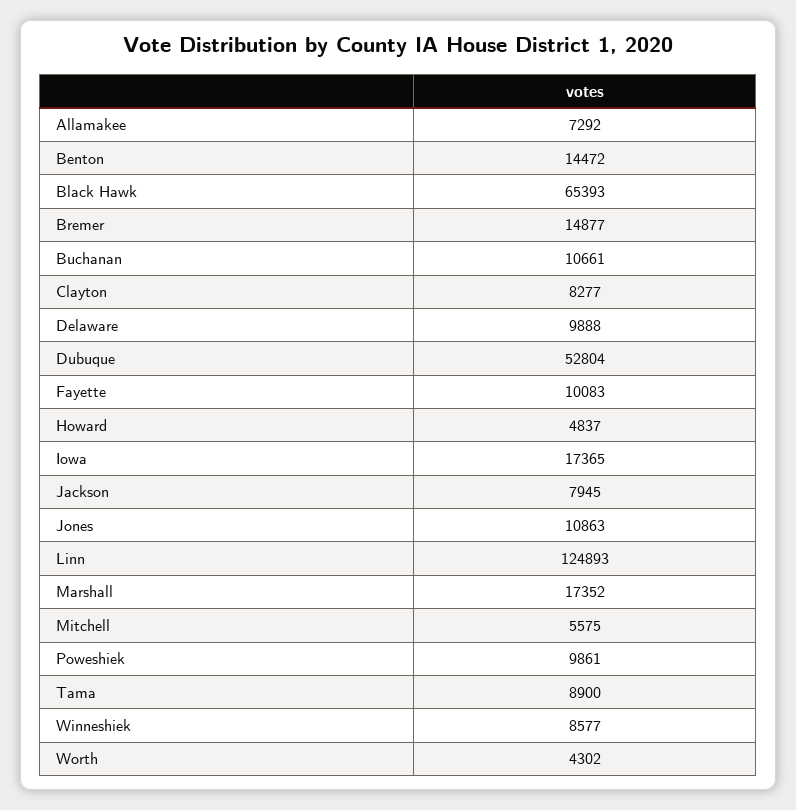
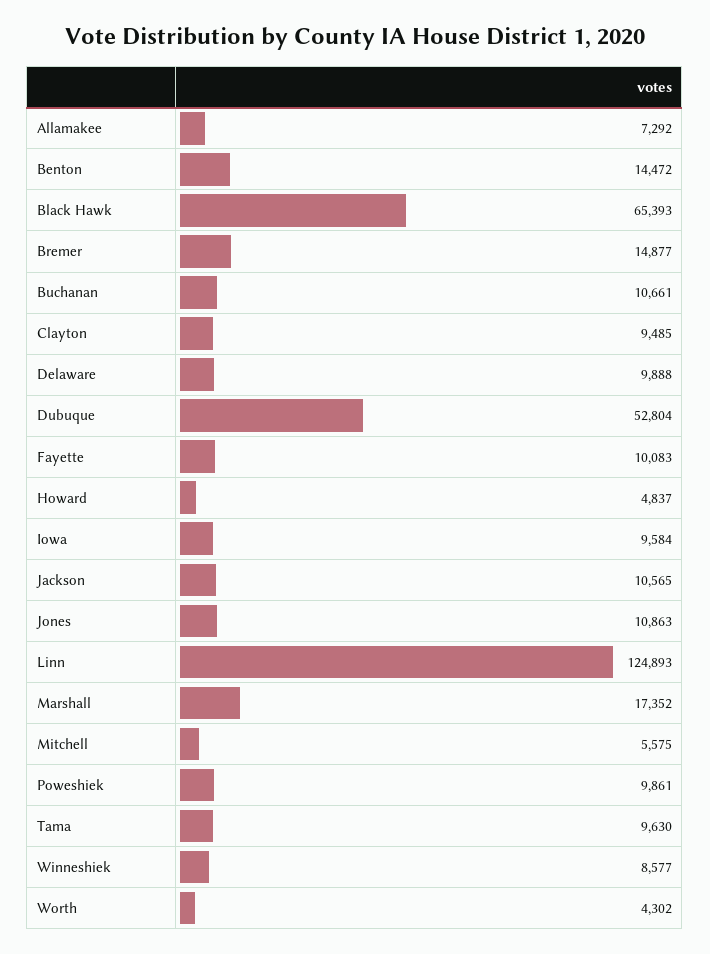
  {
    "Allamakee": 7292,
    "Benton": 14472,
    "Black Hawk": 65393,
    "Bremer": 14877,
    "Buchanan": 10661,
-   "Clayton": 8277,
+   "Clayton": 9485,
    "Delaware": 9888,
    "Dubuque": 52804,
    "Fayette": 10083,
    "Howard": 4837,
-   "Iowa": 17365,
+   "Iowa": 9584,
-   "Jackson": 7945,
+   "Jackson": 10565,
    "Jones": 10863,
    "Linn": 124893,
    "Marshall": 17352,
    "Mitchell": 5575,
    "Poweshiek": 9861,
-   "Tama": 8900,
+   "Tama": 9630,
    "Winneshiek": 8577,
    "Worth": 4302
  }

